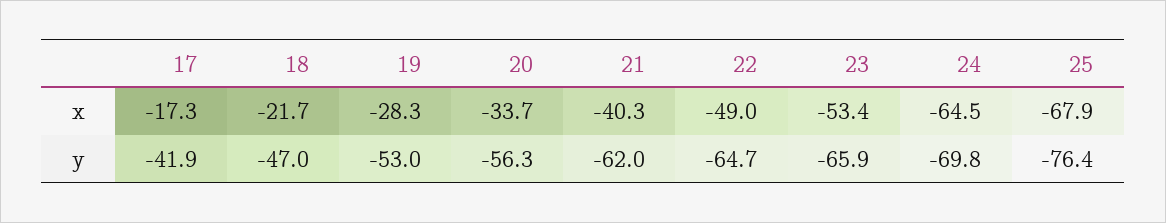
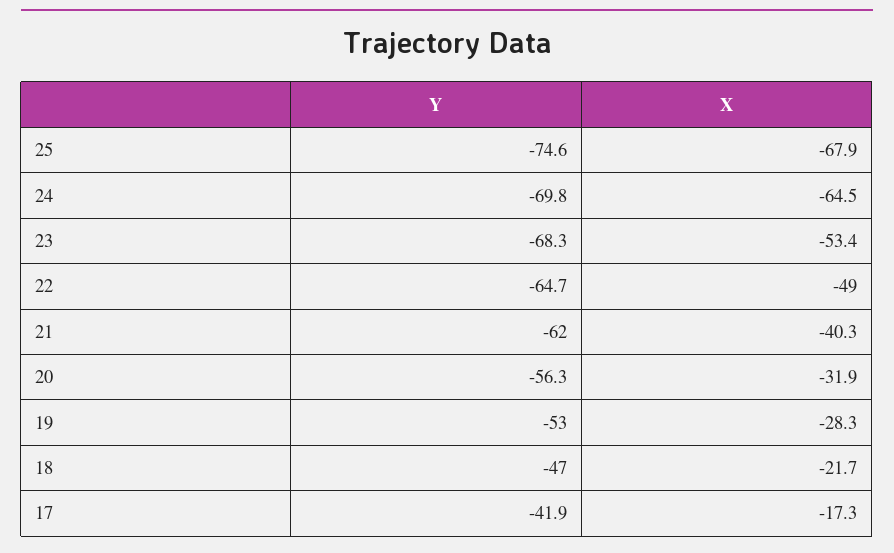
  {
    "17": {
      "x": -17.3,
      "y": -41.9
    },
    "18": {
      "x": -21.7,
      "y": -47
    },
    "19": {
      "x": -28.3,
      "y": -53
    },
    "20": {
-     "x": -33.7,
+     "x": -31.9,
      "y": -56.3
    },
    "21": {
      "x": -40.3,
      "y": -62
    },
    "22": {
      "x": -49,
      "y": -64.7
    },
    "23": {
      "x": -53.4,
-     "y": -65.9
+     "y": -68.3
    },
    "24": {
      "x": -64.5,
      "y": -69.8
    },
    "25": {
      "x": -67.9,
-     "y": -76.4
+     "y": -74.6
    }
  }

